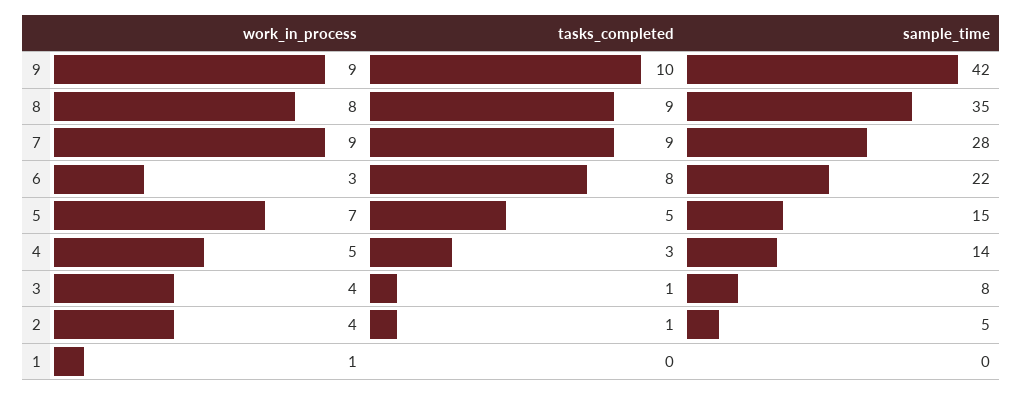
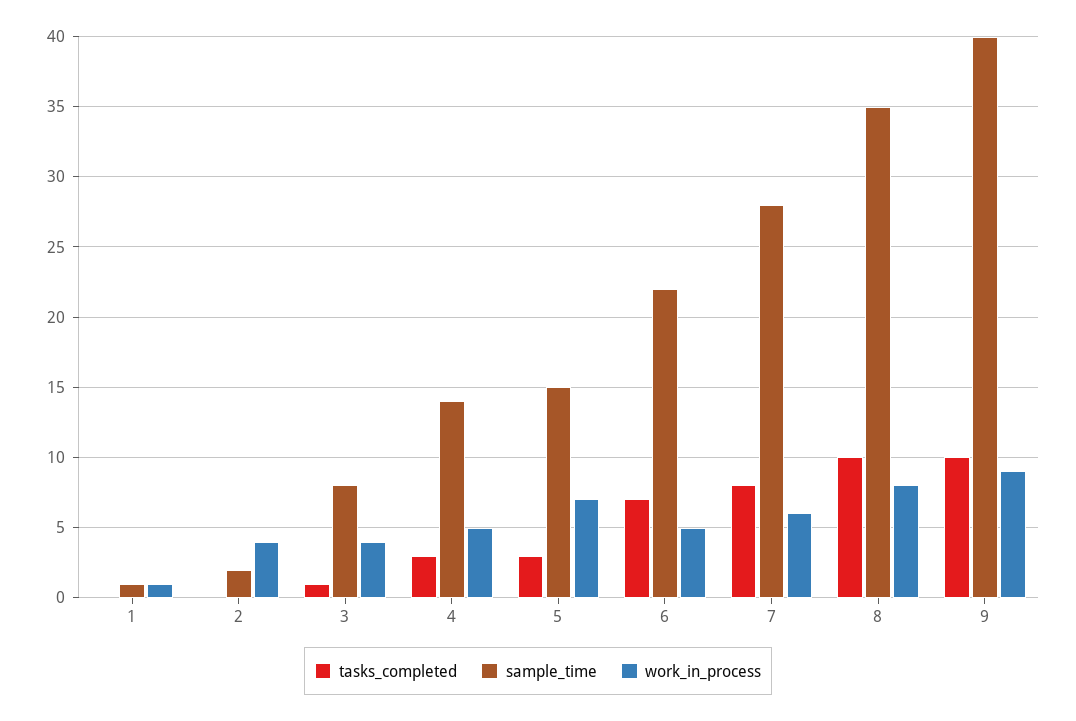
  {
    "work_in_process": {
      "9": 9,
      "8": 8,
-     "7": 9,
+     "7": 6,
-     "6": 3,
+     "6": 5,
      "5": 7,
      "4": 5,
      "3": 4,
      "2": 4,
      "1": 1
    },
    "tasks_completed": {
      "9": 10,
-     "8": 9,
+     "8": 10,
-     "7": 9,
+     "7": 8,
-     "6": 8,
+     "6": 7,
-     "5": 5,
+     "5": 3,
      "4": 3,
      "3": 1,
-     "2": 1,
+     "2": 0,
      "1": 0
    },
    "sample_time": {
-     "9": 42,
+     "9": 40,
      "8": 35,
      "7": 28,
      "6": 22,
      "5": 15,
      "4": 14,
      "3": 8,
-     "2": 5,
+     "2": 2,
-     "1": 0
+     "1": 1
    }
  }

